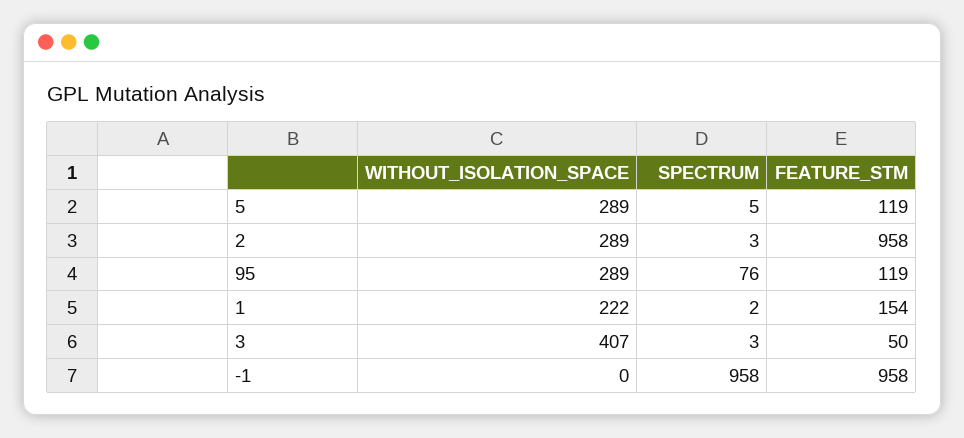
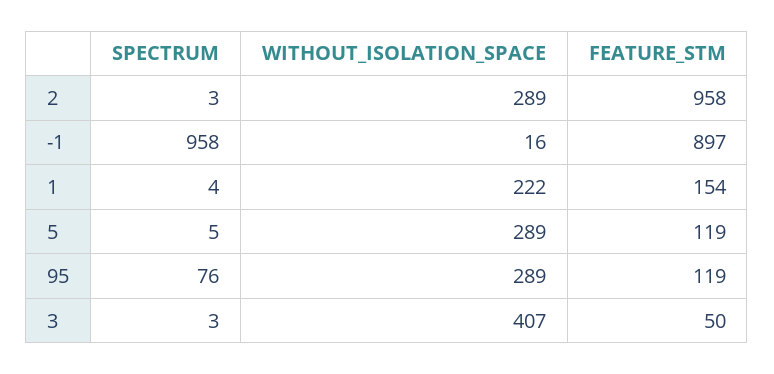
  {
    "WITHOUT_ISOLATION_SPACE": {
      "5": 289,
      "2": 289,
      "95": 289,
      "1": 222,
      "3": 407,
-     "-1": 0
+     "-1": 16
    },
    "SPECTRUM": {
      "5": 5,
      "2": 3,
      "95": 76,
-     "1": 2,
+     "1": 4,
      "3": 3,
      "-1": 958
    },
    "FEATURE_STM": {
      "5": 119,
      "2": 958,
      "95": 119,
      "1": 154,
      "3": 50,
-     "-1": 958
+     "-1": 897
    }
  }

